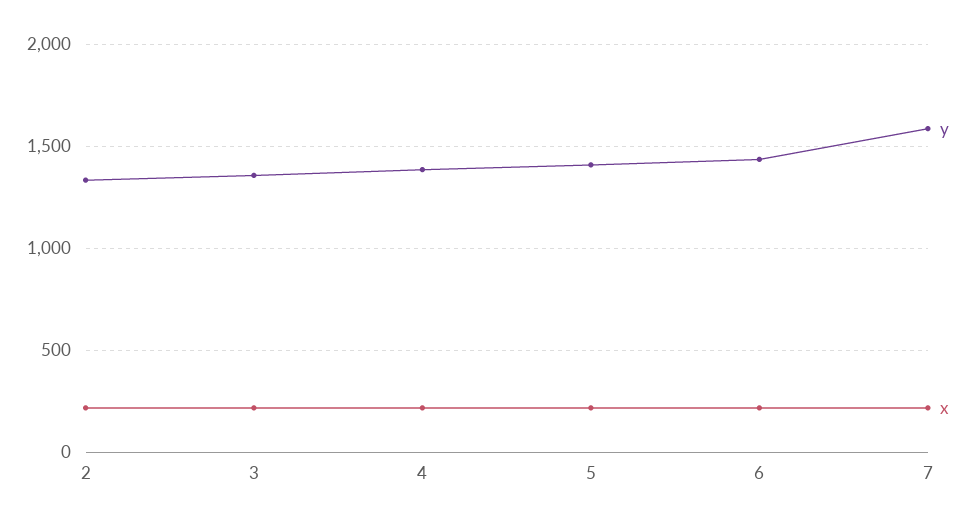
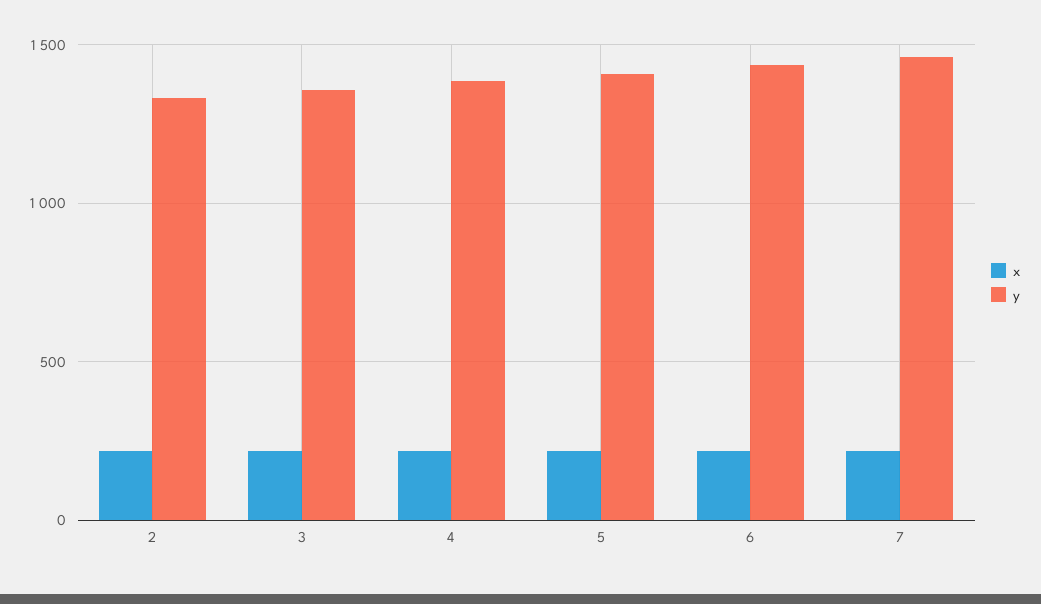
  {
    "y": {
      "2": 1350,
      "3": 1350,
      "4": 1400,
      "5": 1400,
      "6": 1450,
-     "7": 1600
+     "7": 1450
    },
    "x": {
      "2": 200,
      "3": 200,
      "4": 200,
      "5": 200,
      "6": 200,
      "7": 200
    }
  }

